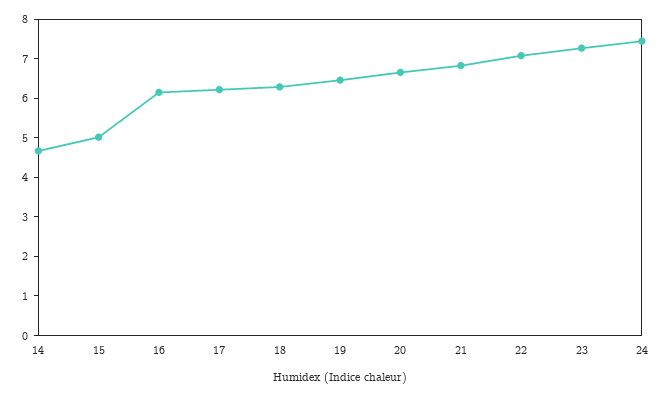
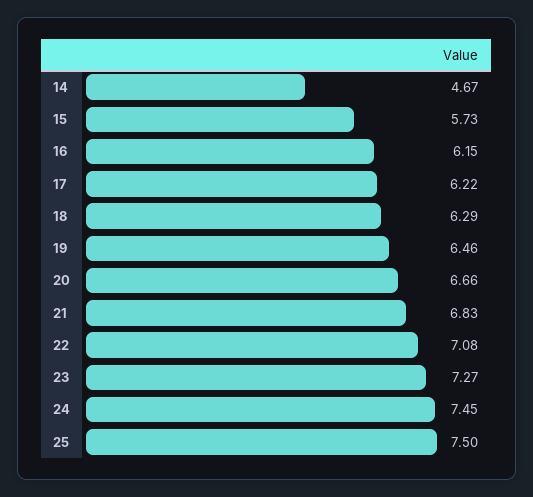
  {
    "14": 4.67,
-   "15": 5,
+   "15": 5.73,
    "16": 6.15,
    "17": 6.22,
    "18": 6.29,
    "19": 6.46,
    "20": 6.66,
    "21": 6.83,
    "22": 7.08,
    "23": 7.27,
-   "24": 7.45
+   "24": 7.45,
+   "25": 7.5
  }

